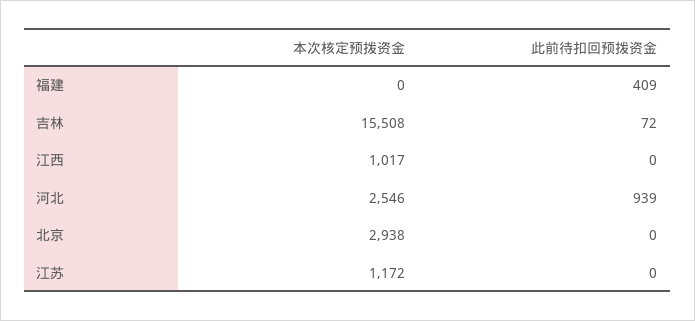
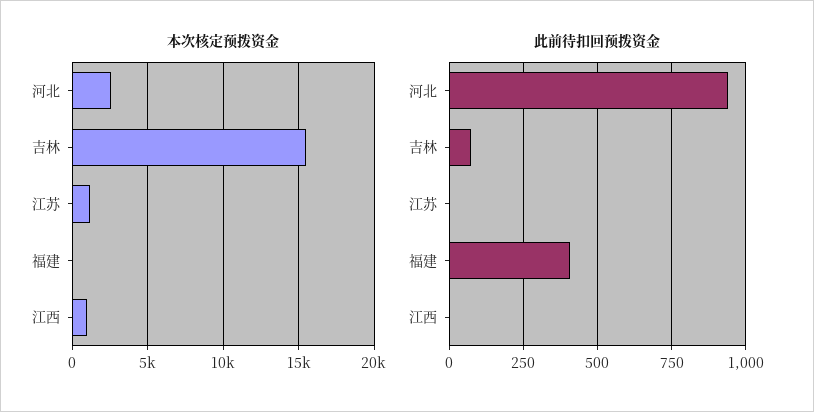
  {
    "本次核定预拨资金": {
      "福建": 0,
      "吉林": 15508,
      "江西": 1017,
      "河北": 2546,
-     "北京": 2938,
      "江苏": 1172
    },
    "此前待扣回预拨资金": {
      "福建": 409,
      "吉林": 72,
      "江西": 0,
      "河北": 939,
-     "北京": 0,
      "江苏": 0
    }
  }

